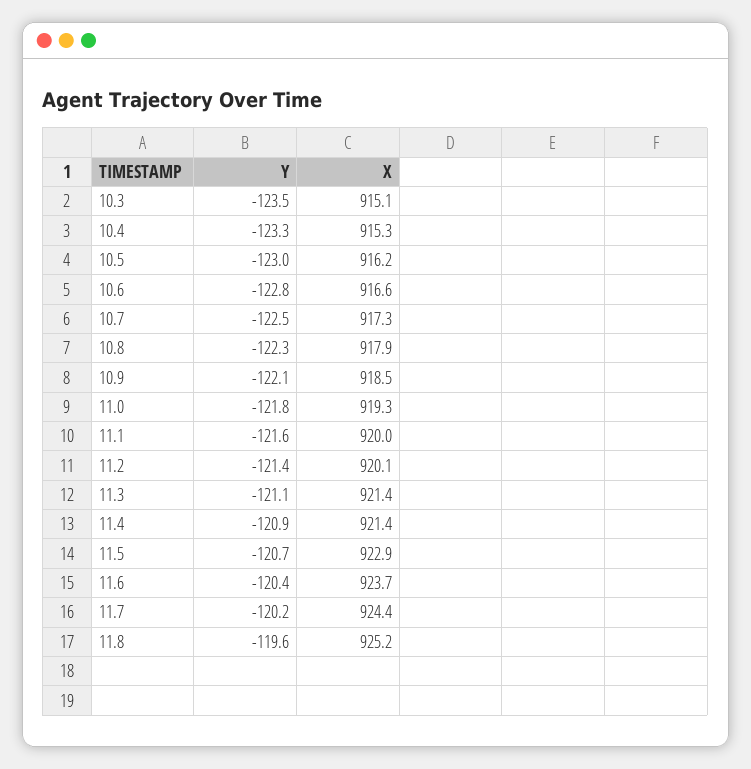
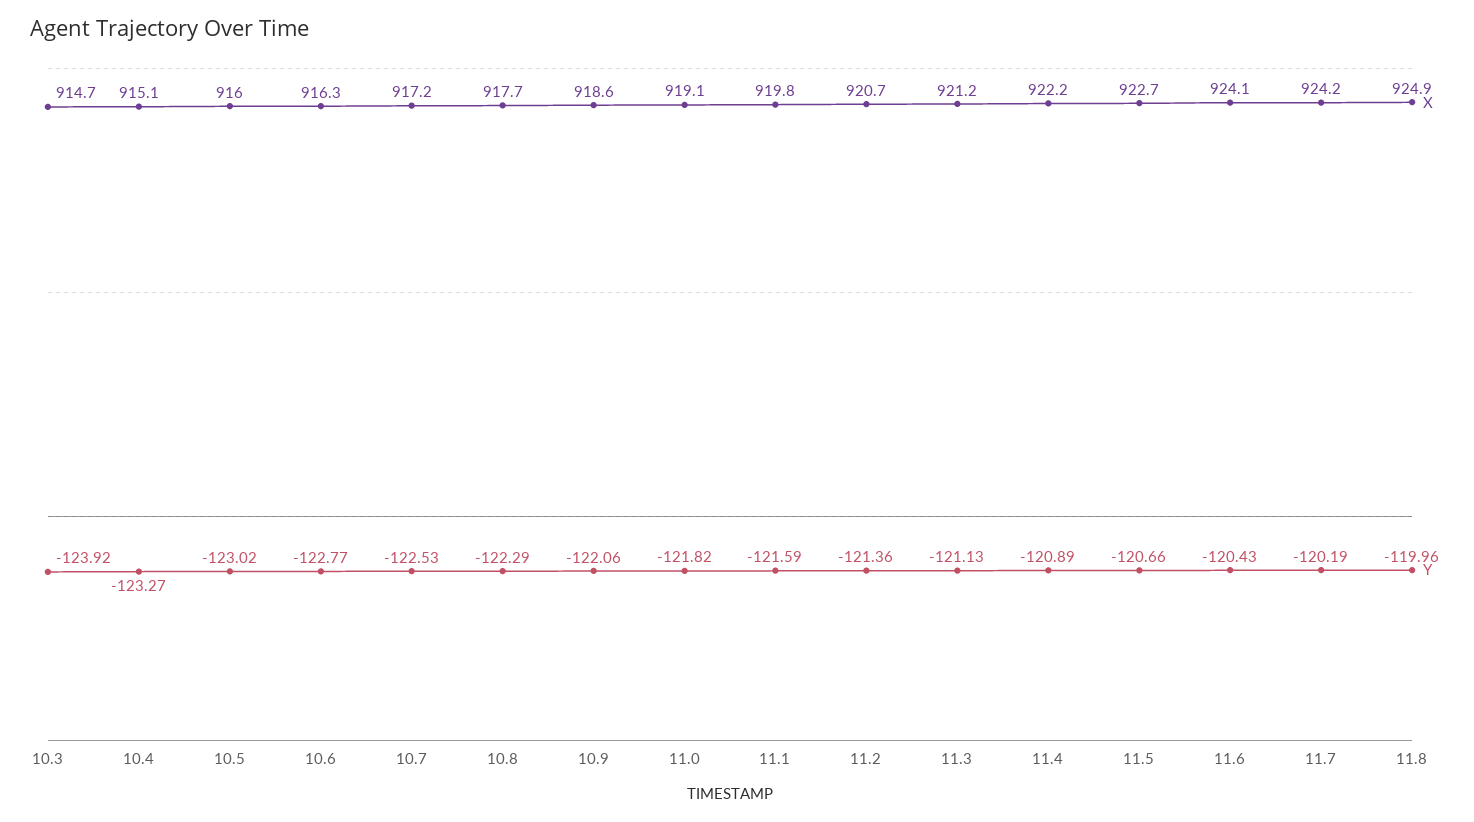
  {
    "Y": {
-     "10.3": -123.5,
+     "10.3": -123.92,
      "10.4": -123.27,
      "10.5": -123.02,
      "10.6": -122.77,
      "10.7": -122.53,
      "10.8": -122.29,
      "10.9": -122.06,
      "11.0": -121.82,
      "11.1": -121.59,
      "11.2": -121.36,
      "11.3": -121.13,
      "11.4": -120.89,
      "11.5": -120.66,
      "11.6": -120.43,
      "11.7": -120.19,
-     "11.8": -119.6
+     "11.8": -119.96
    },
    "X": {
-     "10.3": 915.1,
+     "10.3": 914.7,
-     "10.4": 915.3,
+     "10.4": 915.1,
-     "10.5": 916.2,
+     "10.5": 916,
-     "10.6": 916.6,
+     "10.6": 916.3,
-     "10.7": 917.3,
+     "10.7": 917.2,
-     "10.8": 917.9,
+     "10.8": 917.7,
-     "10.9": 918.5,
+     "10.9": 918.6,
-     "11.0": 919.3,
+     "11.0": 919.1,
-     "11.1": 920,
+     "11.1": 919.8,
-     "11.2": 920.1,
+     "11.2": 920.7,
-     "11.3": 921.4,
+     "11.3": 921.2,
-     "11.4": 921.4,
+     "11.4": 922.2,
-     "11.5": 922.9,
+     "11.5": 922.7,
-     "11.6": 923.7,
+     "11.6": 924.1,
-     "11.7": 924.4,
+     "11.7": 924.2,
-     "11.8": 925.2
+     "11.8": 924.9
    }
  }

